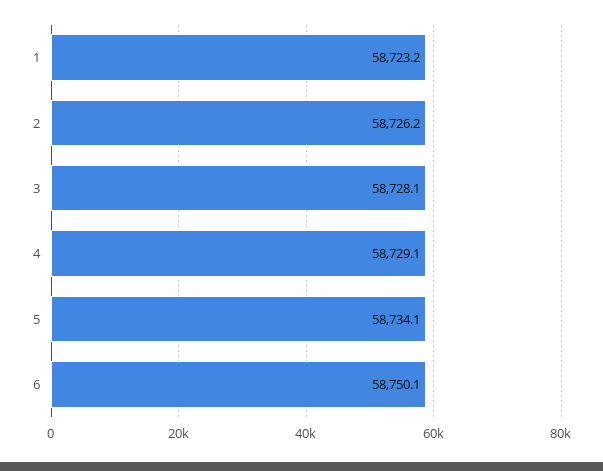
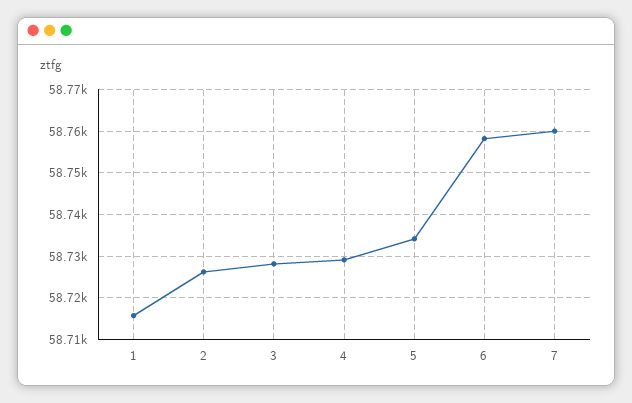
  {
-   "1": 58723.2,
+   "1": 58716,
    "2": 58726.2,
    "3": 58728.1,
    "4": 58729.1,
    "5": 58734.1,
-   "6": 58750.1
+   "6": 58758,
+   "7": 58760
  }

